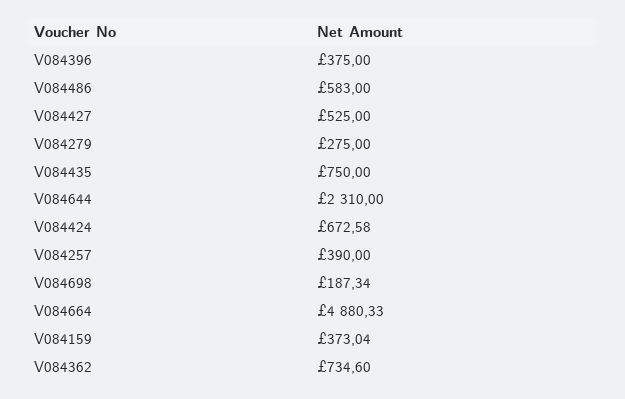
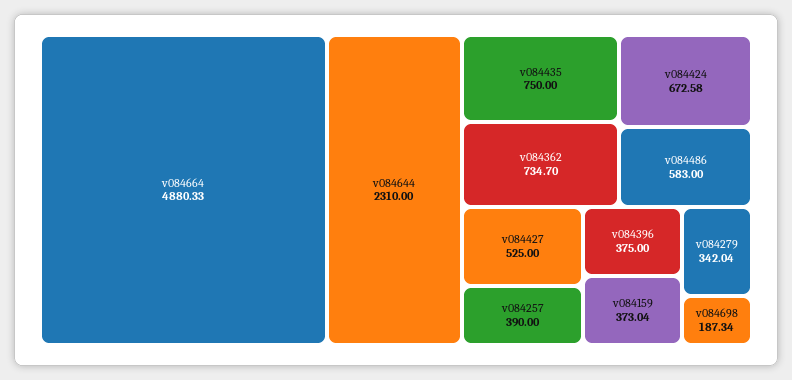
  {
    "V084396": 375,
    "V084486": 583,
    "V084427": 525,
-   "V084279": 275,
+   "V084279": 342.04,
    "V084435": 750,
    "V084644": 2310,
    "V084424": 672.58,
    "V084257": 390,
    "V084698": 187.34,
    "V084664": 4880.33,
    "V084159": 373.04,
-   "V084362": 734.6
+   "V084362": 734.7
  }

